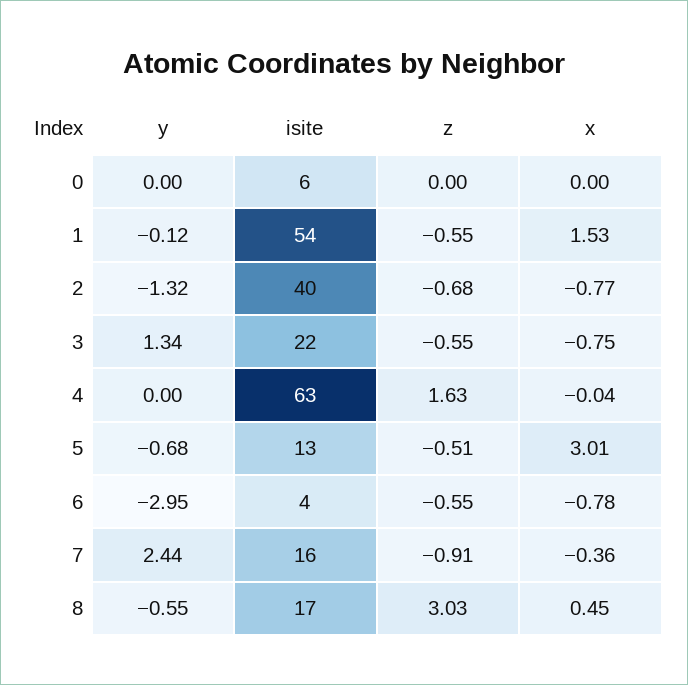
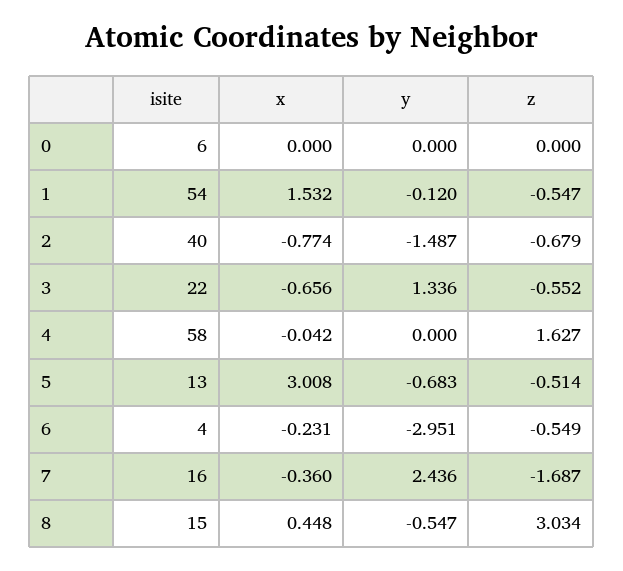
  {
    "y": {
      "0": 0,
      "1": -0.12,
-     "2": -1.32,
+     "2": -1.487,
      "3": 1.336,
      "4": 0,
      "5": -0.683,
      "6": -2.951,
      "7": 2.436,
      "8": -0.547
    },
    "isite": {
      "0": 6,
      "1": 54,
      "2": 40,
      "3": 22,
-     "4": 63,
+     "4": 58,
      "5": 13,
      "6": 4,
      "7": 16,
-     "8": 17
+     "8": 15
    },
    "z": {
      "0": 0,
      "1": -0.547,
      "2": -0.679,
      "3": -0.552,
      "4": 1.627,
      "5": -0.514,
      "6": -0.549,
-     "7": -0.91,
+     "7": -1.687,
      "8": 3.034
    },
    "x": {
      "0": 0,
      "1": 1.532,
      "2": -0.774,
-     "3": -0.75,
+     "3": -0.656,
      "4": -0.042,
      "5": 3.008,
-     "6": -0.78,
+     "6": -0.231,
      "7": -0.36,
      "8": 0.448
    }
  }

